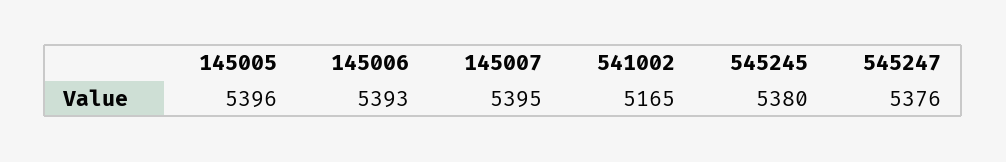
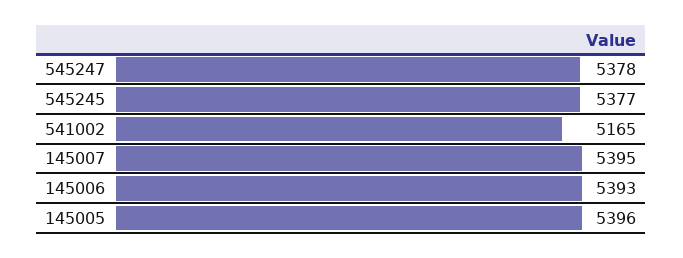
  {
    "145005": 5396,
    "145006": 5393,
    "145007": 5395,
    "541002": 5165,
-   "545245": 5380,
+   "545245": 5377,
-   "545247": 5376
+   "545247": 5378
  }

